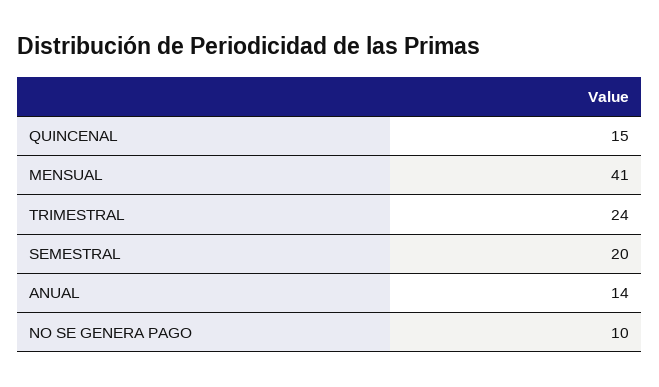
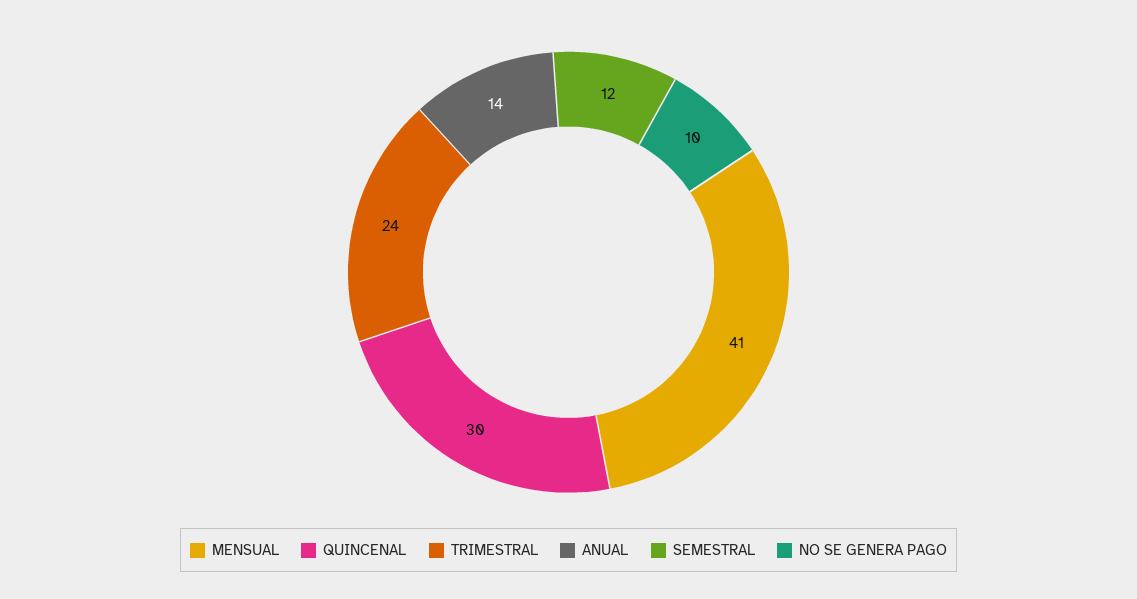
  {
-   "QUINCENAL": 15,
+   "QUINCENAL": 30,
    "MENSUAL": 41,
    "TRIMESTRAL": 24,
-   "SEMESTRAL": 20,
+   "SEMESTRAL": 12,
    "ANUAL": 14,
    "NO SE GENERA PAGO": 10
  }

